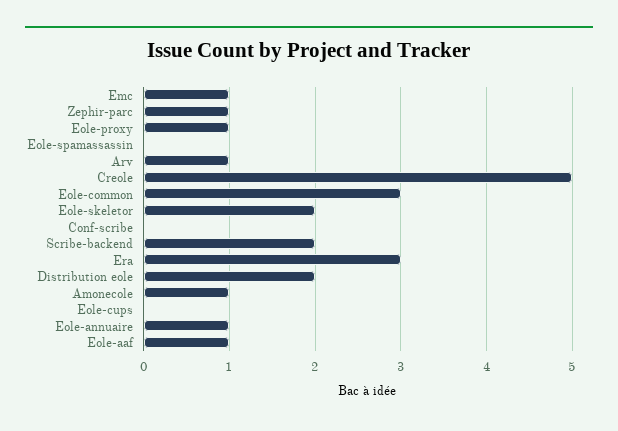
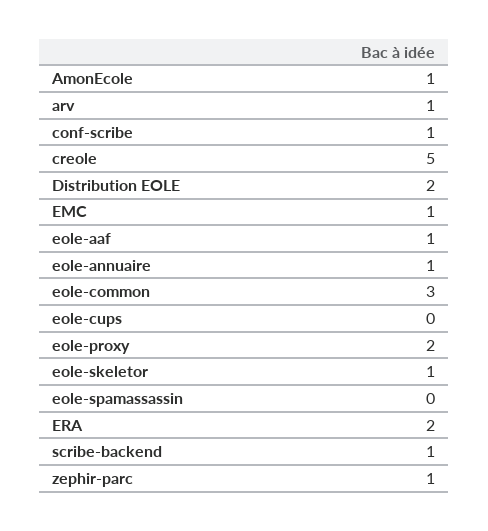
  {
    "Emc": 1,
    "Zephir-parc": 1,
-   "Eole-proxy": 1,
+   "Eole-proxy": 2,
    "Eole-spamassassin": 0,
    "Arv": 1,
    "Creole": 5,
    "Eole-common": 3,
-   "Eole-skeletor": 2,
+   "Eole-skeletor": 1,
-   "Conf-scribe": 0,
+   "Conf-scribe": 1,
-   "Scribe-backend": 2,
+   "Scribe-backend": 1,
-   "Era": 3,
+   "Era": 2,
    "Distribution eole": 2,
    "Amonecole": 1,
    "Eole-cups": 0,
    "Eole-annuaire": 1,
    "Eole-aaf": 1
  }

